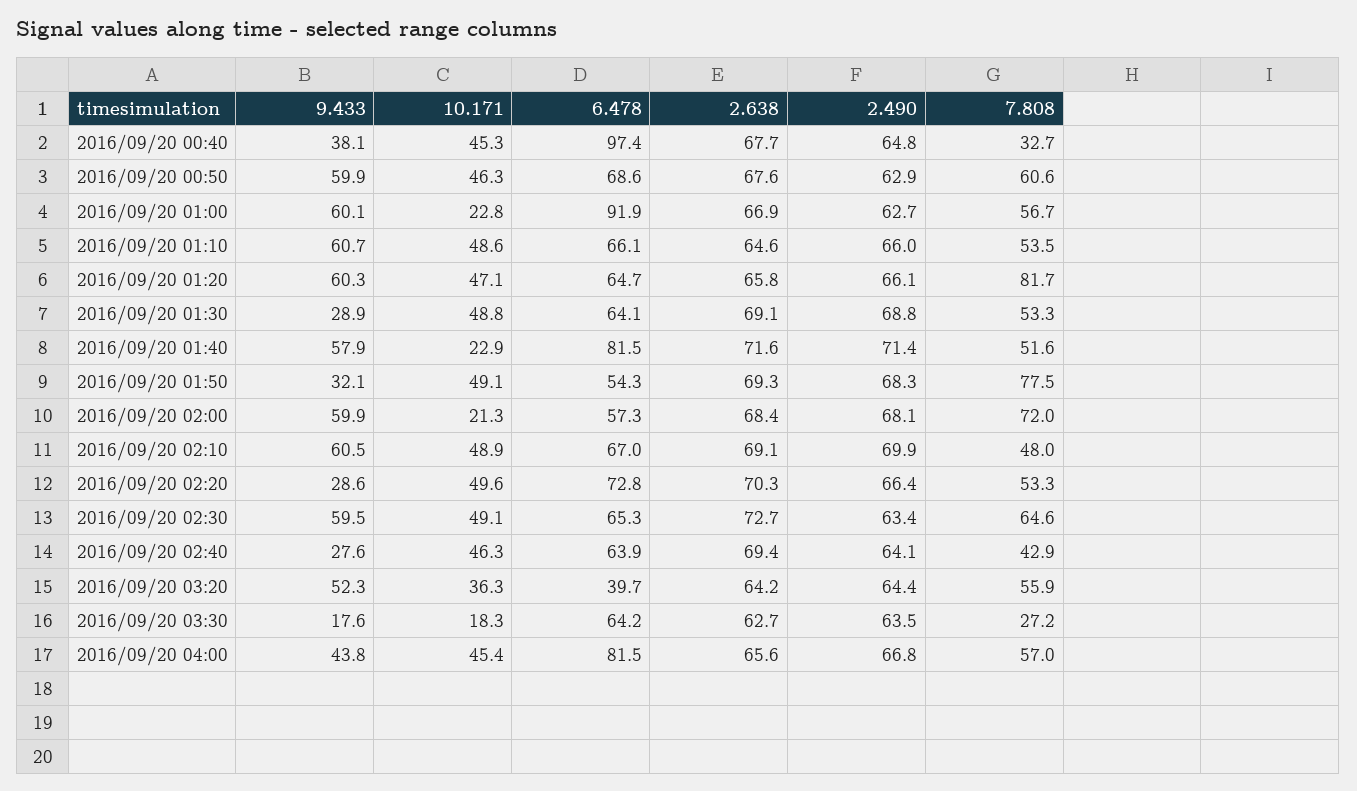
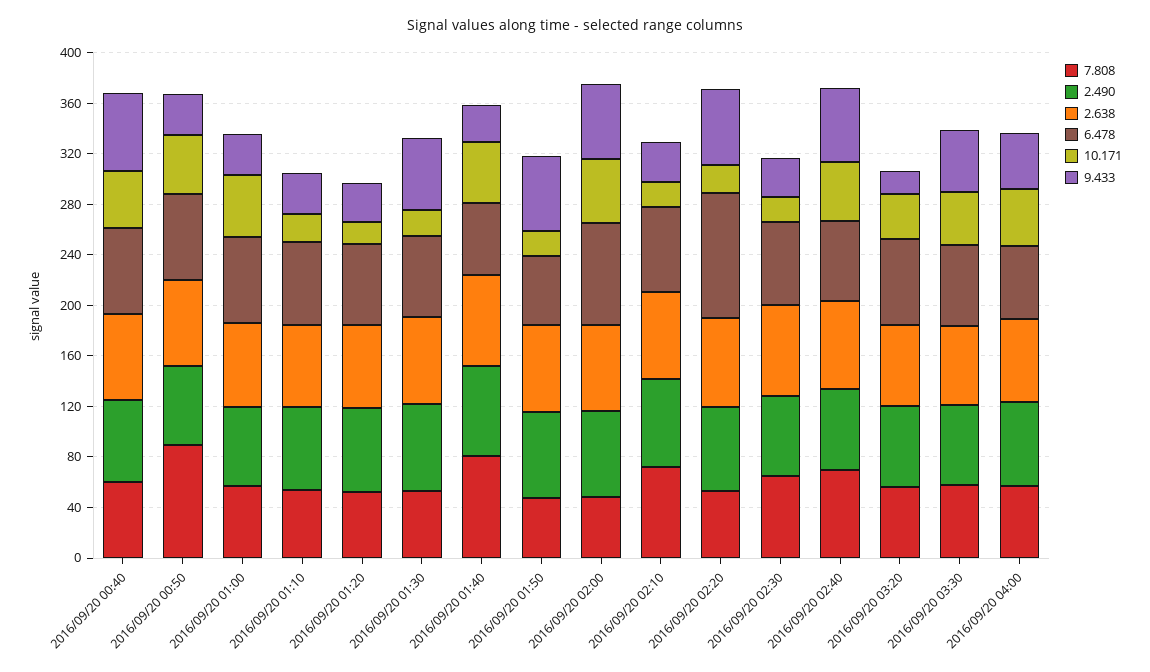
  {
    "9.433": {
-     "2016/09/20 00:40": 38.1,
+     "2016/09/20 00:40": 60,
-     "2016/09/20 00:50": 59.9,
+     "2016/09/20 00:50": 30,
-     "2016/09/20 01:00": 60.1,
+     "2016/09/20 01:00": 30,
-     "2016/09/20 01:10": 60.7,
+     "2016/09/20 01:10": 30,
-     "2016/09/20 01:20": 60.3,
+     "2016/09/20 01:20": 30,
-     "2016/09/20 01:30": 28.9,
+     "2016/09/20 01:30": 60,
-     "2016/09/20 01:40": 57.9,
+     "2016/09/20 01:40": 30,
-     "2016/09/20 01:50": 32.1,
+     "2016/09/20 01:50": 60,
      "2016/09/20 02:00": 59.9,
-     "2016/09/20 02:10": 60.5,
+     "2016/09/20 02:10": 30,
-     "2016/09/20 02:20": 28.6,
+     "2016/09/20 02:20": 60,
-     "2016/09/20 02:30": 59.5,
+     "2016/09/20 02:30": 30,
-     "2016/09/20 02:40": 27.6,
+     "2016/09/20 02:40": 60,
-     "2016/09/20 03:20": 52.3,
+     "2016/09/20 03:20": 20,
-     "2016/09/20 03:30": 17.6,
+     "2016/09/20 03:30": 50,
      "2016/09/20 04:00": 43.8
    },
    "10.171": {
      "2016/09/20 00:40": 45.3,
      "2016/09/20 00:50": 46.3,
-     "2016/09/20 01:00": 22.8,
+     "2016/09/20 01:00": 50,
-     "2016/09/20 01:10": 48.6,
+     "2016/09/20 01:10": 20,
-     "2016/09/20 01:20": 47.1,
+     "2016/09/20 01:20": 20,
-     "2016/09/20 01:30": 48.8,
+     "2016/09/20 01:30": 20,
-     "2016/09/20 01:40": 22.9,
+     "2016/09/20 01:40": 50,
-     "2016/09/20 01:50": 49.1,
+     "2016/09/20 01:50": 20,
-     "2016/09/20 02:00": 21.3,
+     "2016/09/20 02:00": 50,
-     "2016/09/20 02:10": 48.9,
+     "2016/09/20 02:10": 20,
-     "2016/09/20 02:20": 49.6,
+     "2016/09/20 02:20": 20,
-     "2016/09/20 02:30": 49.1,
+     "2016/09/20 02:30": 20,
      "2016/09/20 02:40": 46.3,
      "2016/09/20 03:20": 36.3,
-     "2016/09/20 03:30": 18.3,
+     "2016/09/20 03:30": 40,
      "2016/09/20 04:00": 45.4
    },
    "6.478": {
-     "2016/09/20 00:40": 97.4,
+     "2016/09/20 00:40": 70,
      "2016/09/20 00:50": 68.6,
-     "2016/09/20 01:00": 91.9,
+     "2016/09/20 01:00": 70,
      "2016/09/20 01:10": 66.1,
      "2016/09/20 01:20": 64.7,
      "2016/09/20 01:30": 64.1,
-     "2016/09/20 01:40": 81.5,
+     "2016/09/20 01:40": 60,
      "2016/09/20 01:50": 54.3,
-     "2016/09/20 02:00": 57.3,
+     "2016/09/20 02:00": 80,
      "2016/09/20 02:10": 67,
-     "2016/09/20 02:20": 72.8,
+     "2016/09/20 02:20": 100,
      "2016/09/20 02:30": 65.3,
      "2016/09/20 02:40": 63.9,
-     "2016/09/20 03:20": 39.7,
+     "2016/09/20 03:20": 70,
      "2016/09/20 03:30": 64.2,
-     "2016/09/20 04:00": 81.5
+     "2016/09/20 04:00": 60
    },
    "2.638": {
      "2016/09/20 00:40": 67.7,
      "2016/09/20 00:50": 67.6,
      "2016/09/20 01:00": 66.9,
      "2016/09/20 01:10": 64.6,
      "2016/09/20 01:20": 65.8,
      "2016/09/20 01:30": 69.1,
      "2016/09/20 01:40": 71.6,
      "2016/09/20 01:50": 69.3,
      "2016/09/20 02:00": 68.4,
      "2016/09/20 02:10": 69.1,
      "2016/09/20 02:20": 70.3,
      "2016/09/20 02:30": 72.7,
      "2016/09/20 02:40": 69.4,
      "2016/09/20 03:20": 64.2,
      "2016/09/20 03:30": 62.7,
      "2016/09/20 04:00": 65.6
    },
    "2.490": {
      "2016/09/20 00:40": 64.8,
      "2016/09/20 00:50": 62.9,
      "2016/09/20 01:00": 62.7,
      "2016/09/20 01:10": 66,
      "2016/09/20 01:20": 66.1,
      "2016/09/20 01:30": 68.8,
      "2016/09/20 01:40": 71.4,
      "2016/09/20 01:50": 68.3,
      "2016/09/20 02:00": 68.1,
      "2016/09/20 02:10": 69.9,
      "2016/09/20 02:20": 66.4,
      "2016/09/20 02:30": 63.4,
      "2016/09/20 02:40": 64.1,
      "2016/09/20 03:20": 64.4,
      "2016/09/20 03:30": 63.5,
      "2016/09/20 04:00": 66.8
    },
    "7.808": {
-     "2016/09/20 00:40": 32.7,
+     "2016/09/20 00:40": 60,
-     "2016/09/20 00:50": 60.6,
+     "2016/09/20 00:50": 90,
      "2016/09/20 01:00": 56.7,
      "2016/09/20 01:10": 53.5,
-     "2016/09/20 01:20": 81.7,
+     "2016/09/20 01:20": 50,
      "2016/09/20 01:30": 53.3,
-     "2016/09/20 01:40": 51.6,
+     "2016/09/20 01:40": 80,
-     "2016/09/20 01:50": 77.5,
+     "2016/09/20 01:50": 50,
-     "2016/09/20 02:00": 72,
+     "2016/09/20 02:00": 50,
-     "2016/09/20 02:10": 48,
+     "2016/09/20 02:10": 70,
      "2016/09/20 02:20": 53.3,
      "2016/09/20 02:30": 64.6,
-     "2016/09/20 02:40": 42.9,
+     "2016/09/20 02:40": 70,
      "2016/09/20 03:20": 55.9,
-     "2016/09/20 03:30": 27.2,
+     "2016/09/20 03:30": 60,
      "2016/09/20 04:00": 57
    }
  }

